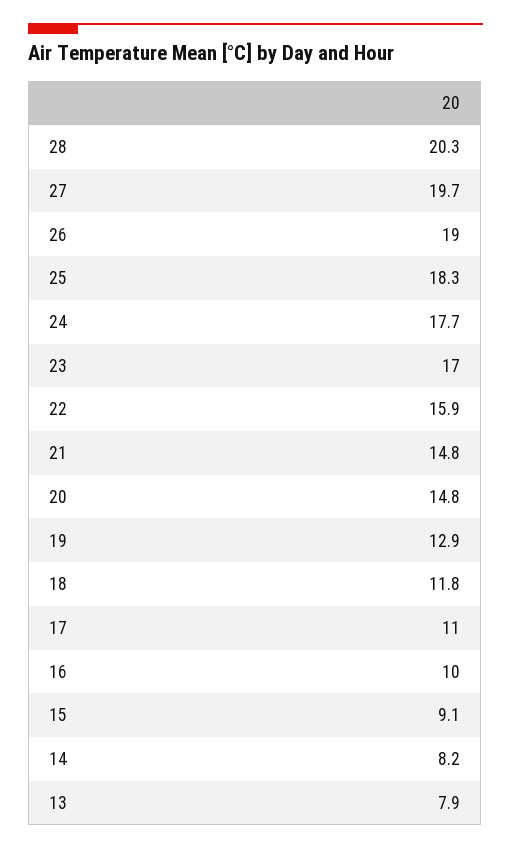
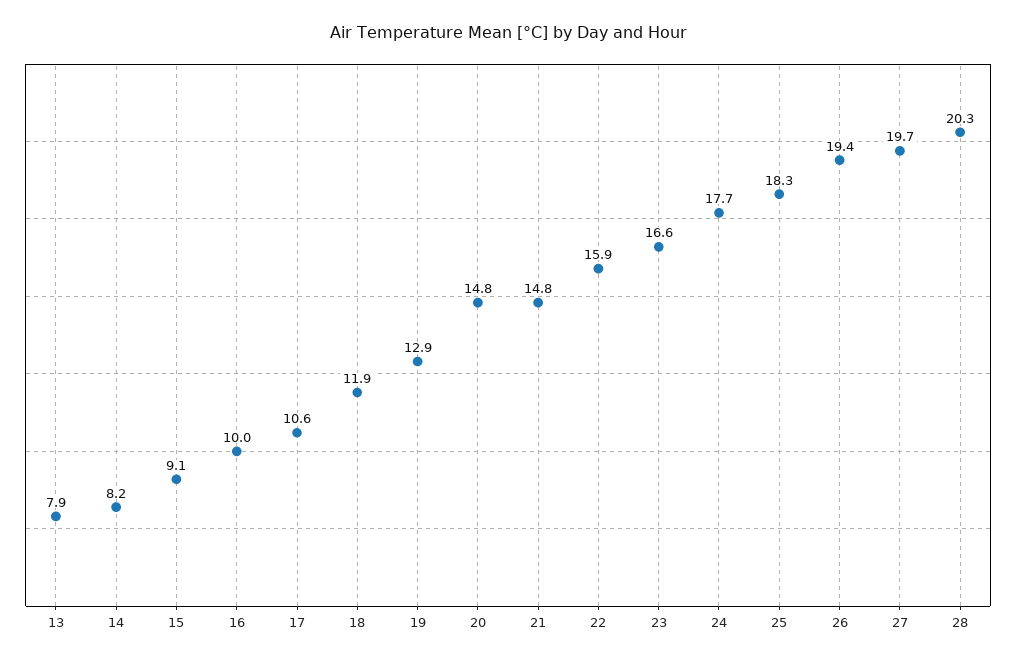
  {
    "28": 20.3,
    "27": 19.7,
-   "26": 19,
+   "26": 19.4,
    "25": 18.3,
    "24": 17.7,
-   "23": 17,
+   "23": 16.6,
    "22": 15.9,
    "21": 14.8,
    "20": 14.8,
    "19": 12.9,
-   "18": 11.8,
+   "18": 11.9,
-   "17": 11,
+   "17": 10.6,
    "16": 10,
    "15": 9.1,
    "14": 8.2,
    "13": 7.9
  }

